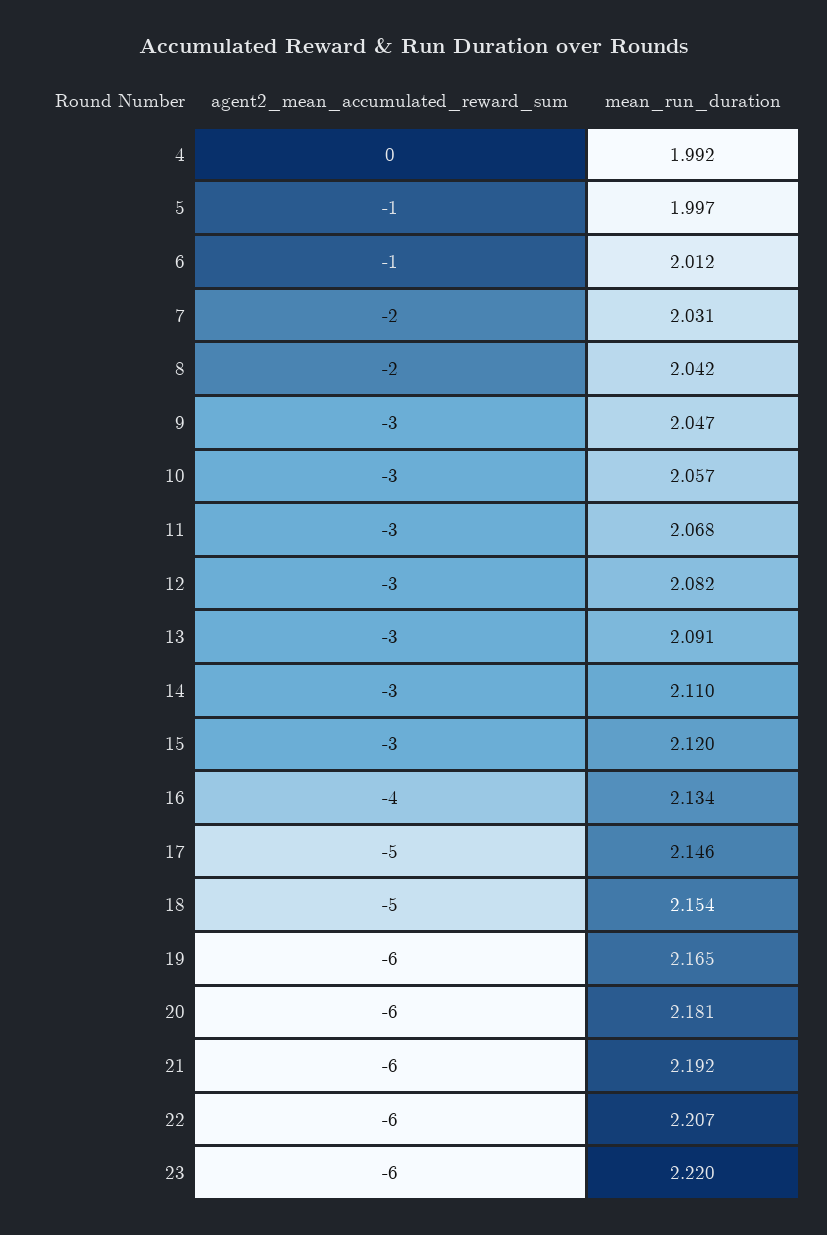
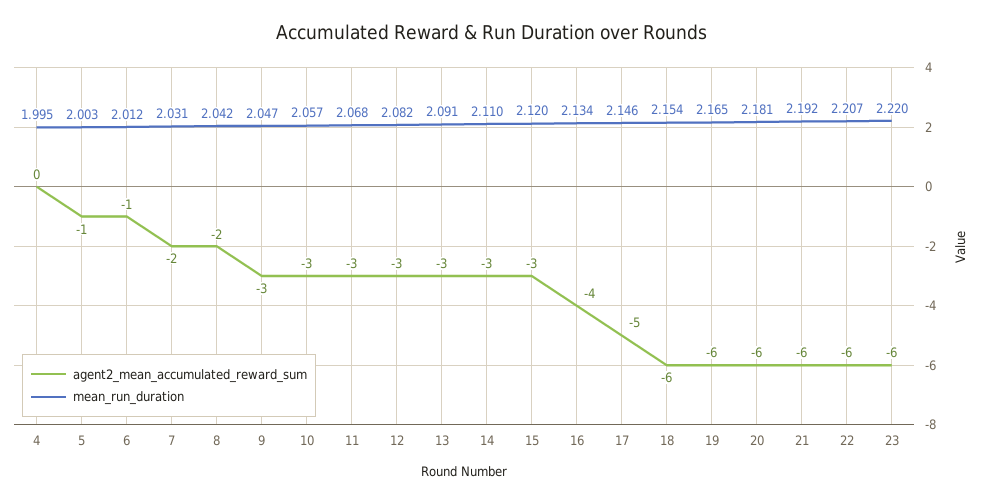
  {
    "agent2_mean_accumulated_reward_sum": {
      "4": 0,
      "5": -1,
      "6": -1,
      "7": -2,
      "8": -2,
      "9": -3,
      "10": -3,
      "11": -3,
      "12": -3,
      "13": -3,
      "14": -3,
      "15": -3,
      "16": -4,
      "17": -5,
-     "18": -5,
+     "18": -6,
      "19": -6,
      "20": -6,
      "21": -6,
      "22": -6,
      "23": -6
    },
    "mean_run_duration": {
-     "4": 1.992,
+     "4": 1.995,
-     "5": 1.997,
+     "5": 2.003,
      "6": 2.012,
      "7": 2.031,
      "8": 2.042,
      "9": 2.047,
      "10": 2.057,
      "11": 2.068,
      "12": 2.082,
      "13": 2.091,
      "14": 2.11,
      "15": 2.12,
      "16": 2.134,
      "17": 2.146,
      "18": 2.154,
      "19": 2.165,
      "20": 2.181,
      "21": 2.192,
      "22": 2.207,
      "23": 2.22
    }
  }

